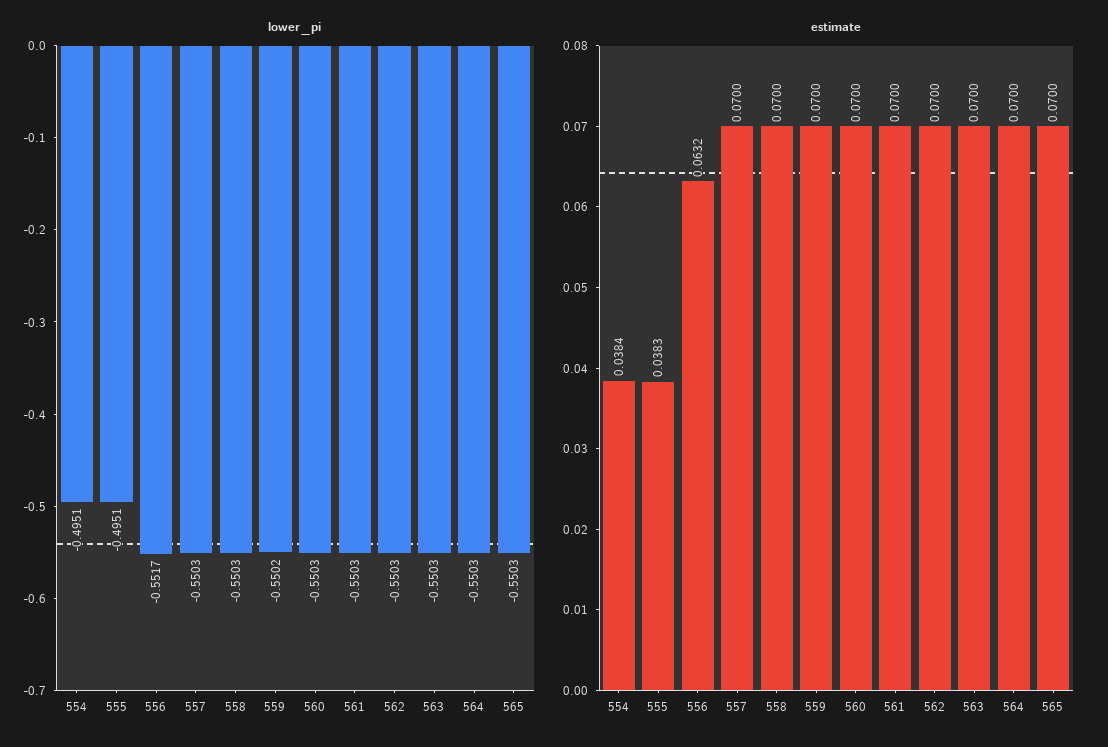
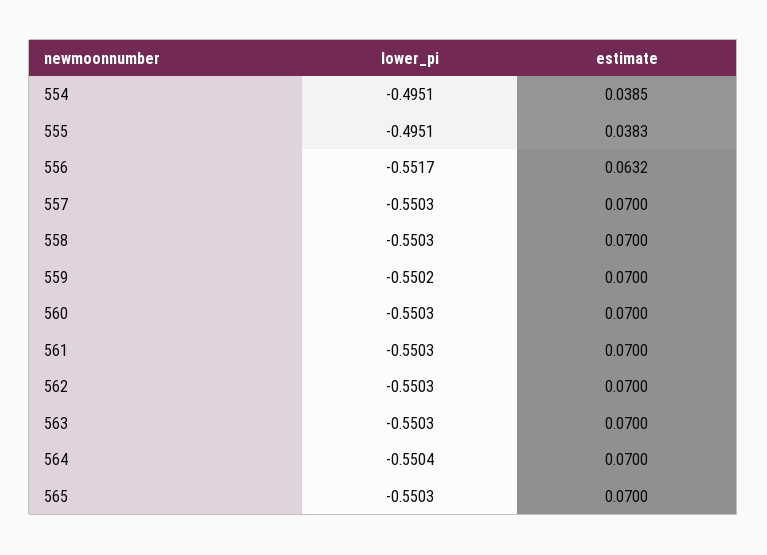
  {
    "lower_pi": {
      "554": -0.4951,
      "555": -0.4951,
      "556": -0.5517,
      "557": -0.5503,
      "558": -0.5503,
      "559": -0.5502,
      "560": -0.5503,
      "561": -0.5503,
      "562": -0.5503,
      "563": -0.5503,
-     "564": -0.5503,
+     "564": -0.5504,
      "565": -0.5503
    },
    "estimate": {
-     "554": 0.0384,
+     "554": 0.0385,
      "555": 0.0383,
      "556": 0.0632,
      "557": 0.07,
      "558": 0.07,
      "559": 0.07,
      "560": 0.07,
      "561": 0.07,
      "562": 0.07,
      "563": 0.07,
      "564": 0.07,
      "565": 0.07
    }
  }

